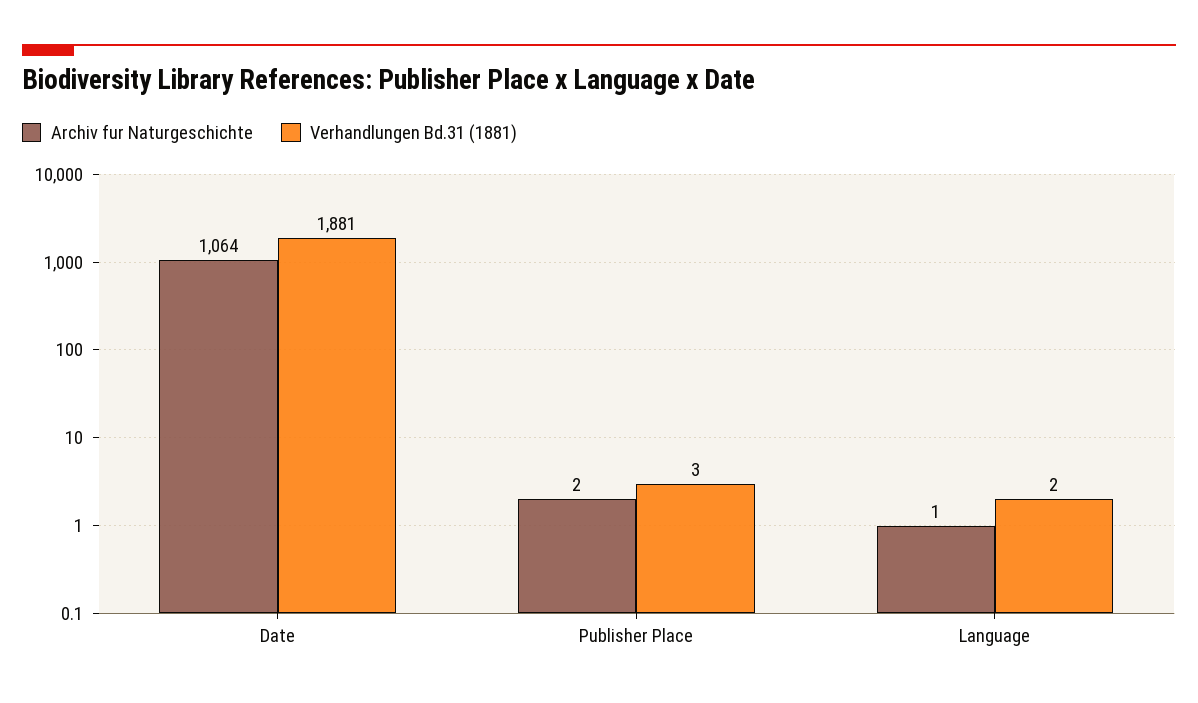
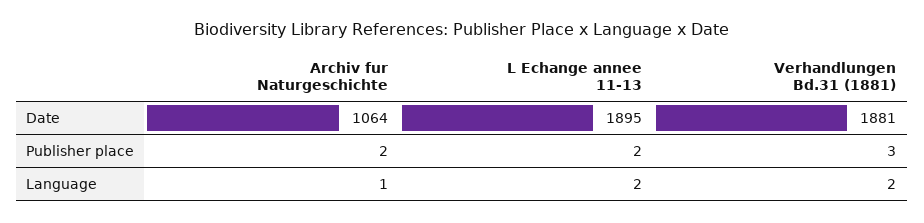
  {
    "Archiv fur Naturgeschichte": {
      "Date": 1064,
      "Publisher Place": 2,
      "Language": 1
    },
    "Verhandlungen Bd.31 (1881)": {
      "Date": 1881,
      "Publisher Place": 3,
      "Language": 2
-   }
+   },
+   "L Echange annee 11-13": {
+     "Date": 1895,
+     "Publisher Place": 2,
+     "Language": 2
+   }
  }

